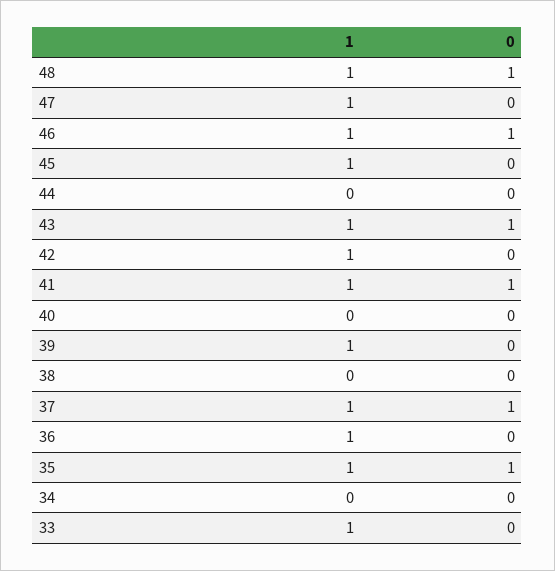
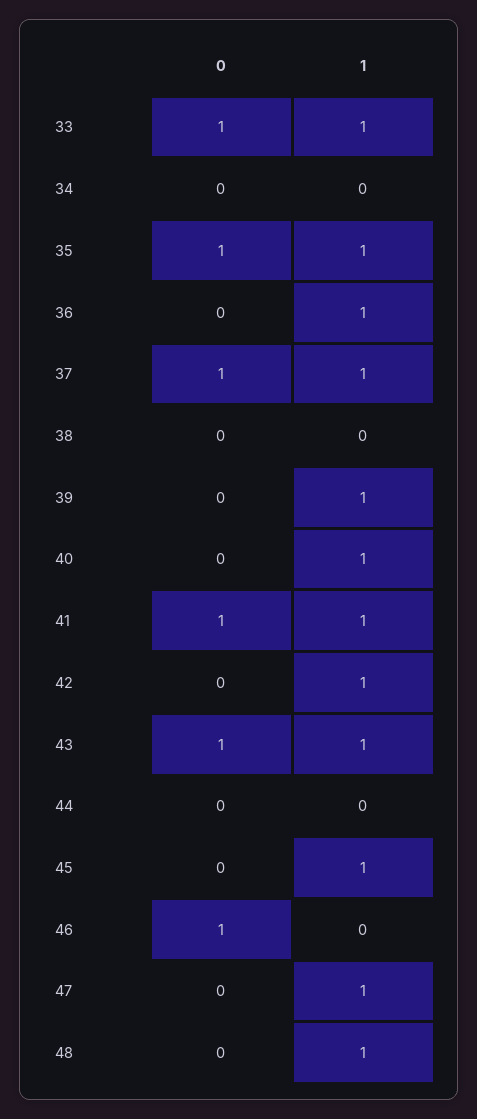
  {
    "1": {
      "48": 1,
      "47": 1,
-     "46": 1,
+     "46": 0,
      "45": 1,
      "44": 0,
      "43": 1,
      "42": 1,
      "41": 1,
-     "40": 0,
+     "40": 1,
      "39": 1,
      "38": 0,
      "37": 1,
      "36": 1,
      "35": 1,
      "34": 0,
      "33": 1
    },
    "0": {
-     "48": 1,
+     "48": 0,
      "47": 0,
      "46": 1,
      "45": 0,
      "44": 0,
      "43": 1,
      "42": 0,
      "41": 1,
      "40": 0,
      "39": 0,
      "38": 0,
      "37": 1,
      "36": 0,
      "35": 1,
      "34": 0,
-     "33": 0
+     "33": 1
    }
  }

